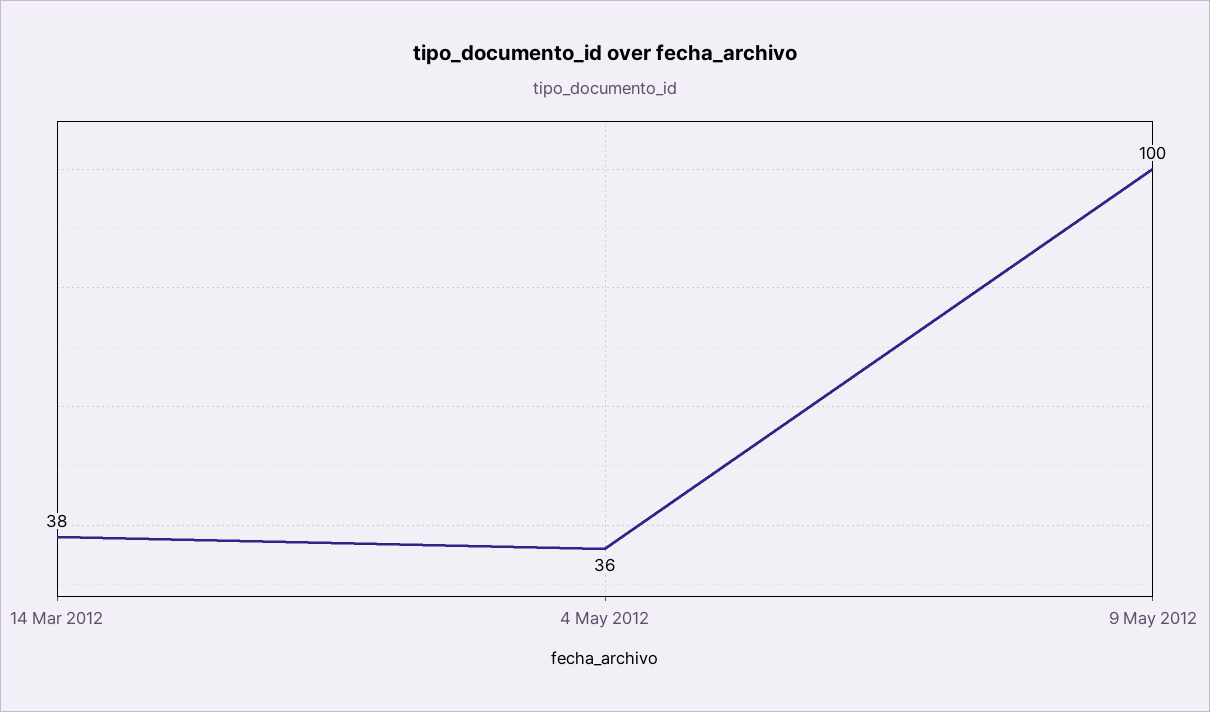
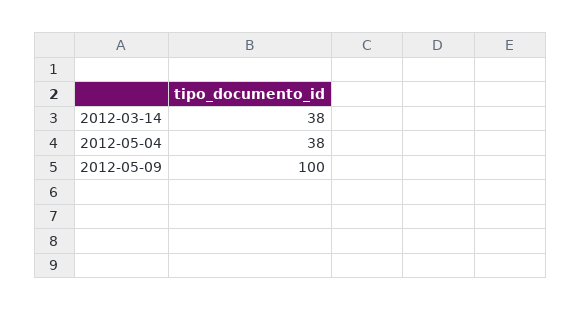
  {
    "14 Mar 2012": 38,
-   "4 May 2012": 36,
+   "4 May 2012": 38,
    "9 May 2012": 100
  }

